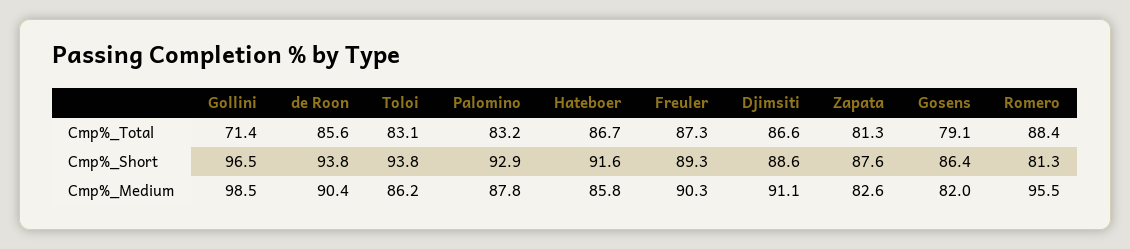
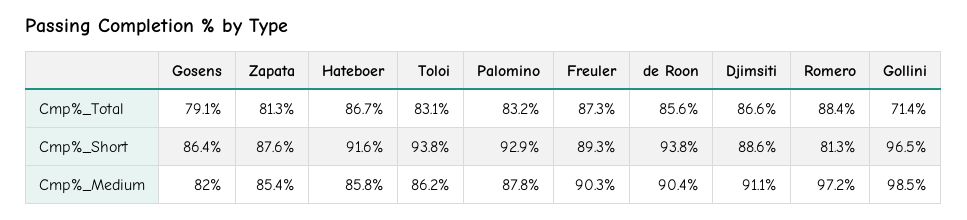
  {
    "Gollini": {
      "Cmp%_Total": 71.4,
      "Cmp%_Short": 96.5,
      "Cmp%_Medium": 98.5
    },
    "de Roon": {
      "Cmp%_Total": 85.6,
      "Cmp%_Short": 93.8,
      "Cmp%_Medium": 90.4
    },
    "Toloi": {
      "Cmp%_Total": 83.1,
      "Cmp%_Short": 93.8,
      "Cmp%_Medium": 86.2
    },
    "Palomino": {
      "Cmp%_Total": 83.2,
      "Cmp%_Short": 92.9,
      "Cmp%_Medium": 87.8
    },
    "Hateboer": {
      "Cmp%_Total": 86.7,
      "Cmp%_Short": 91.6,
      "Cmp%_Medium": 85.8
    },
    "Freuler": {
      "Cmp%_Total": 87.3,
      "Cmp%_Short": 89.3,
      "Cmp%_Medium": 90.3
    },
    "Djimsiti": {
      "Cmp%_Total": 86.6,
      "Cmp%_Short": 88.6,
      "Cmp%_Medium": 91.1
    },
    "Zapata": {
      "Cmp%_Total": 81.3,
      "Cmp%_Short": 87.6,
-     "Cmp%_Medium": 82.6
+     "Cmp%_Medium": 85.4
    },
    "Gosens": {
      "Cmp%_Total": 79.1,
      "Cmp%_Short": 86.4,
      "Cmp%_Medium": 82
    },
    "Romero": {
      "Cmp%_Total": 88.4,
      "Cmp%_Short": 81.3,
-     "Cmp%_Medium": 95.5
+     "Cmp%_Medium": 97.2
    }
  }

